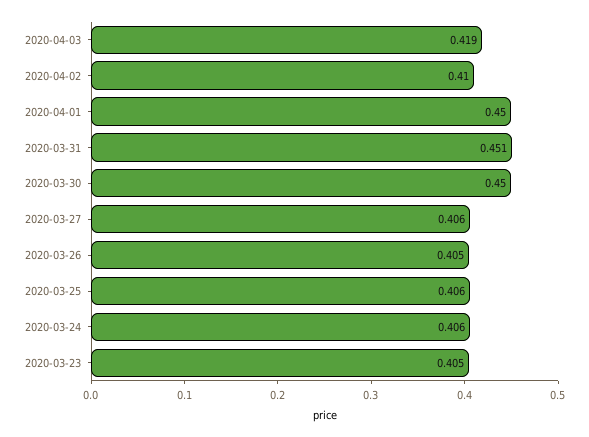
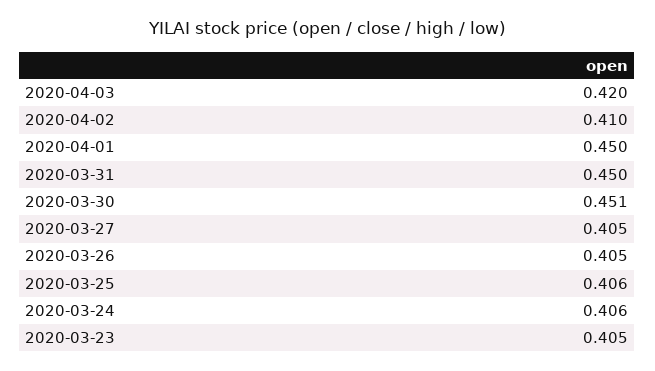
  {
-   "2020-04-03": 0.419,
+   "2020-04-03": 0.42,
    "2020-04-02": 0.41,
    "2020-04-01": 0.45,
-   "2020-03-31": 0.451,
+   "2020-03-31": 0.45,
-   "2020-03-30": 0.45,
+   "2020-03-30": 0.451,
-   "2020-03-27": 0.406,
+   "2020-03-27": 0.405,
    "2020-03-26": 0.405,
    "2020-03-25": 0.406,
    "2020-03-24": 0.406,
    "2020-03-23": 0.405
  }

